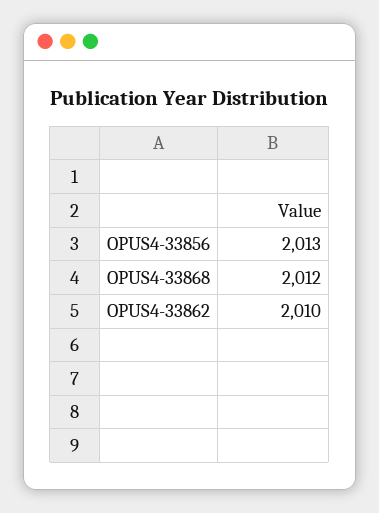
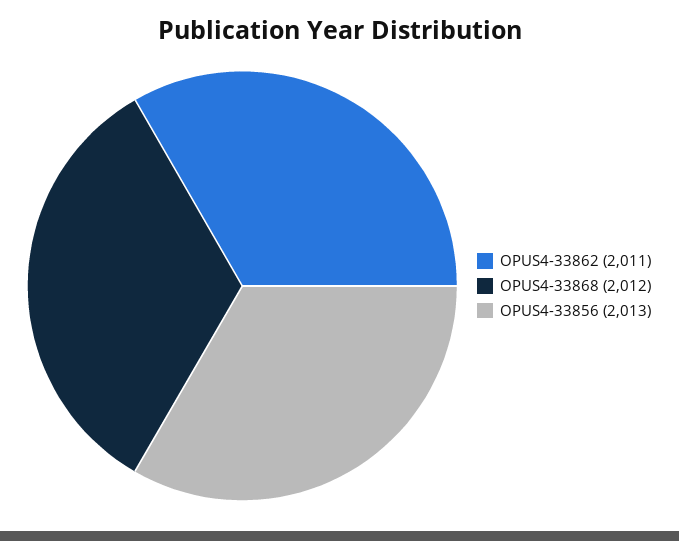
  {
    "OPUS4-33856": 2013,
    "OPUS4-33868": 2012,
-   "OPUS4-33862": 2010
+   "OPUS4-33862": 2011
  }

